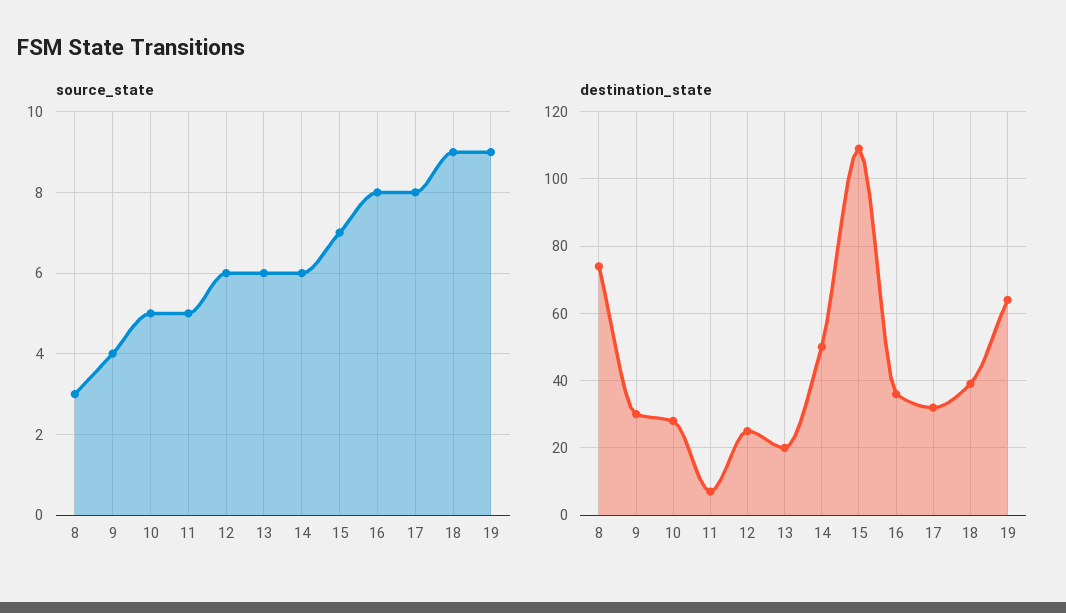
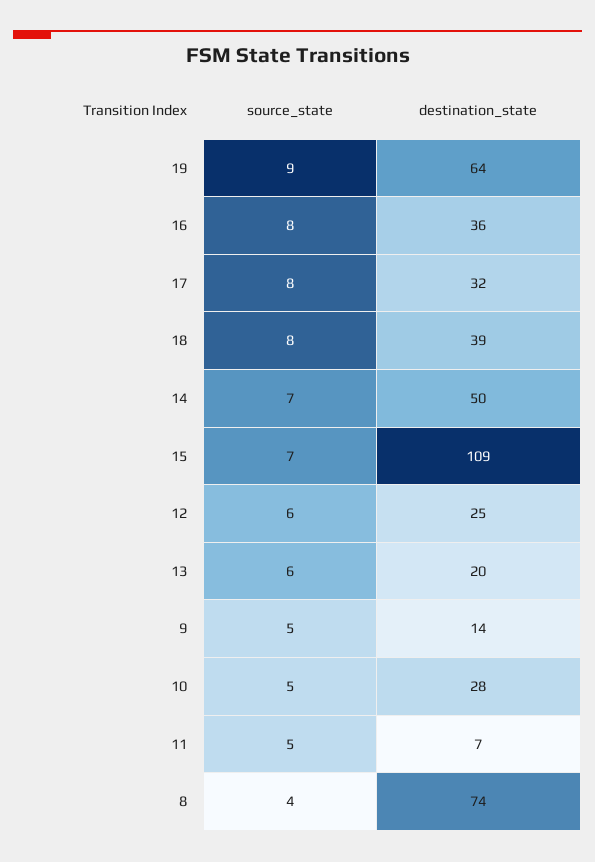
  {
    "source_state": {
-     "8": 3,
+     "8": 4,
-     "9": 4,
+     "9": 5,
      "10": 5,
      "11": 5,
      "12": 6,
      "13": 6,
-     "14": 6,
+     "14": 7,
      "15": 7,
      "16": 8,
      "17": 8,
-     "18": 9,
+     "18": 8,
      "19": 9
    },
    "destination_state": {
      "8": 74,
-     "9": 30,
+     "9": 14,
      "10": 28,
      "11": 7,
      "12": 25,
      "13": 20,
      "14": 50,
      "15": 109,
      "16": 36,
      "17": 32,
      "18": 39,
      "19": 64
    }
  }

